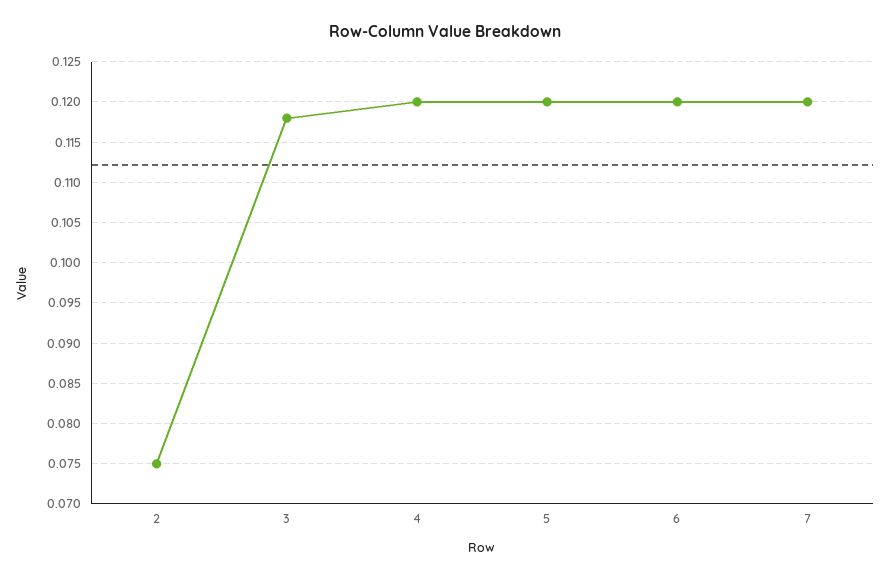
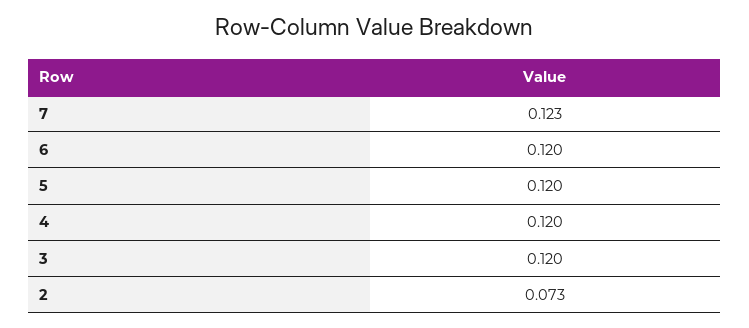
  {
-   "2": 0.075,
+   "2": 0.073,
-   "3": 0.118,
+   "3": 0.12,
    "4": 0.12,
    "5": 0.12,
    "6": 0.12,
-   "7": 0.12
+   "7": 0.123
  }

